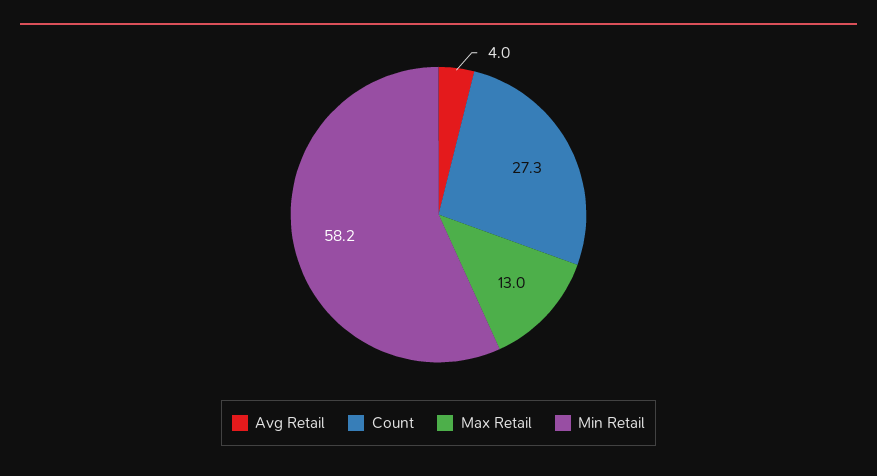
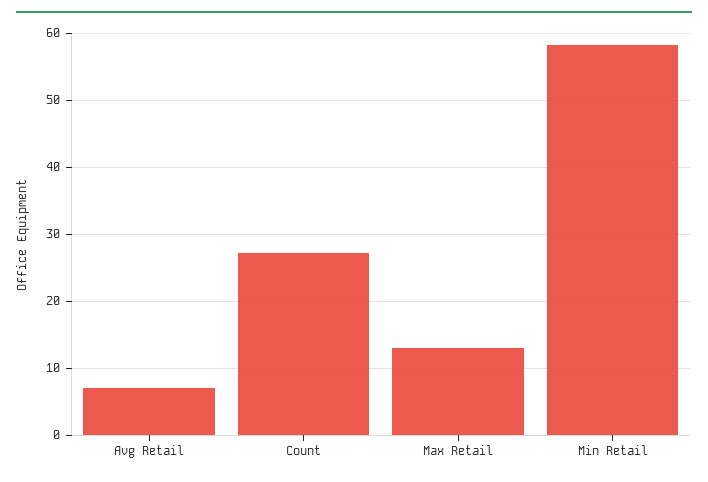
  {
-   "Avg Retail": 4,
+   "Avg Retail": 7,
    "Count": 27.3,
    "Max Retail": 13,
    "Min Retail": 58.2
  }

